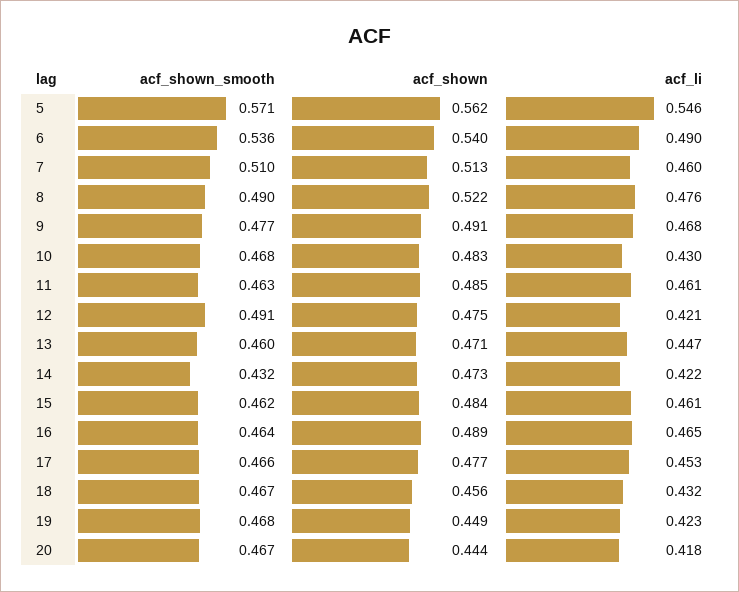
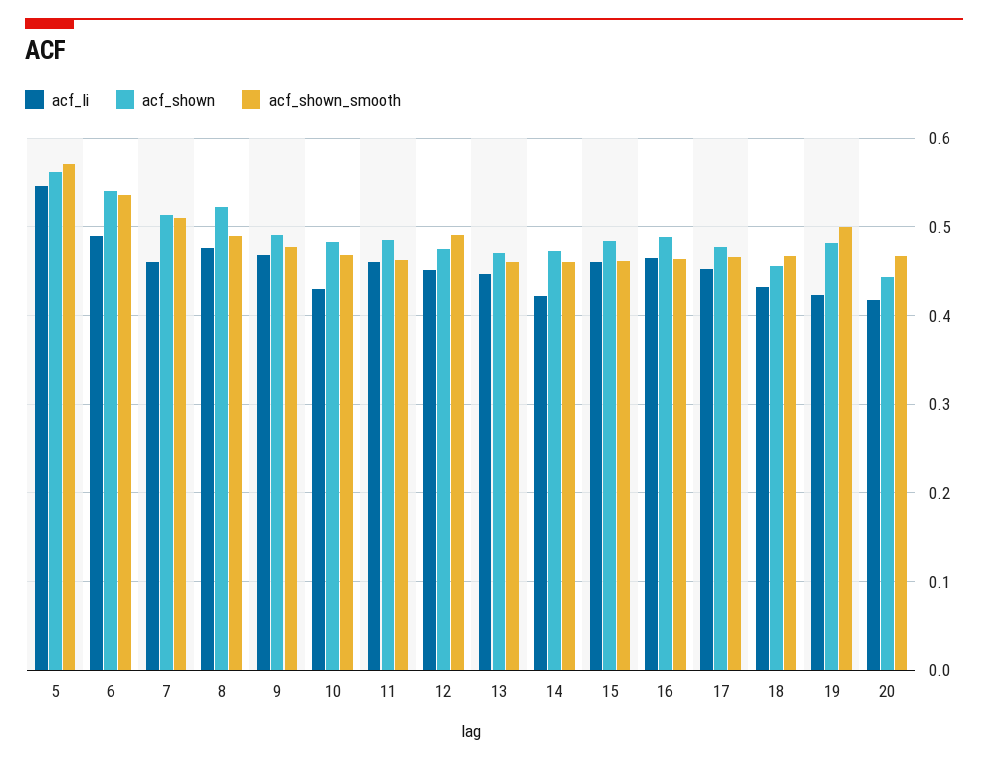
  {
    "acf_shown_smooth": {
      "5": 0.571,
      "6": 0.536,
      "7": 0.51,
      "8": 0.49,
      "9": 0.477,
      "10": 0.468,
      "11": 0.463,
      "12": 0.491,
      "13": 0.46,
-     "14": 0.432,
+     "14": 0.46,
      "15": 0.462,
      "16": 0.464,
      "17": 0.466,
      "18": 0.467,
-     "19": 0.468,
+     "19": 0.5,
      "20": 0.467
    },
    "acf_shown": {
      "5": 0.562,
      "6": 0.54,
      "7": 0.513,
      "8": 0.522,
      "9": 0.491,
      "10": 0.483,
      "11": 0.485,
      "12": 0.475,
      "13": 0.471,
      "14": 0.473,
      "15": 0.484,
      "16": 0.489,
      "17": 0.477,
      "18": 0.456,
-     "19": 0.449,
+     "19": 0.48,
      "20": 0.444
    },
    "acf_li": {
      "5": 0.546,
      "6": 0.49,
      "7": 0.46,
      "8": 0.476,
      "9": 0.468,
      "10": 0.43,
      "11": 0.461,
-     "12": 0.421,
+     "12": 0.45,
      "13": 0.447,
      "14": 0.422,
      "15": 0.461,
      "16": 0.465,
      "17": 0.453,
      "18": 0.432,
      "19": 0.423,
      "20": 0.418
    }
  }

